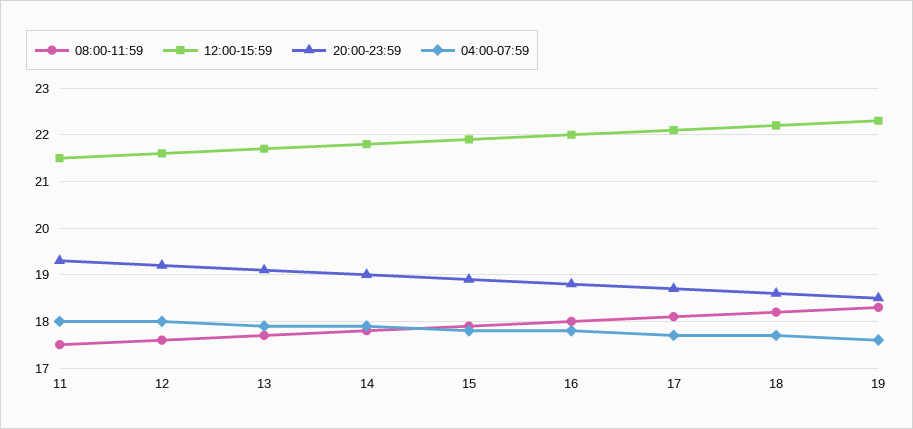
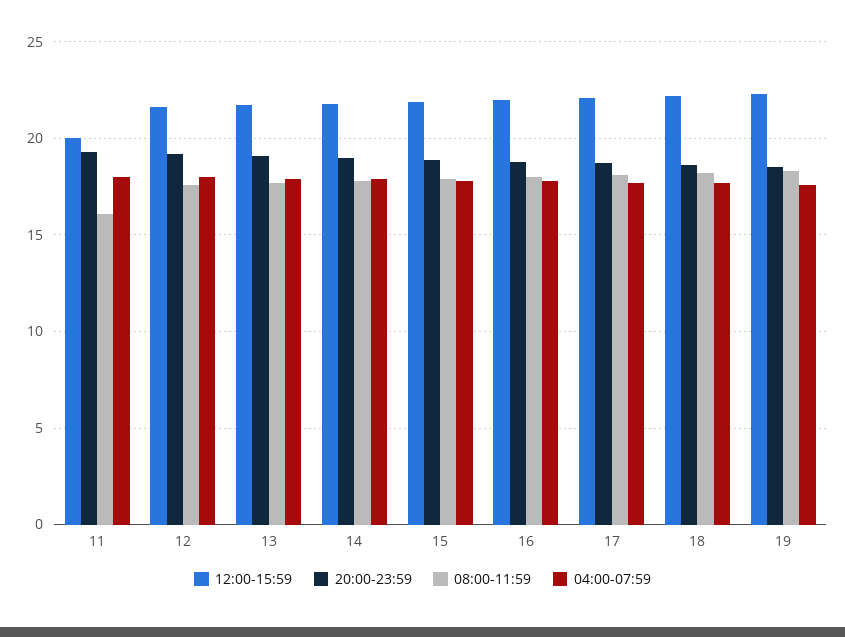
  {
    "08:00-11:59": {
-     "11": 17.5,
+     "11": 16,
      "12": 17.5,
      "13": 17.5,
      "14": 18,
      "15": 18,
      "16": 18,
      "17": 18,
      "18": 18,
      "19": 18.5
    },
    "12:00-15:59": {
-     "11": 21.5,
+     "11": 20,
      "12": 21.5,
      "13": 21.5,
      "14": 22,
      "15": 22,
      "16": 22,
      "17": 22,
      "18": 22,
      "19": 22.5
    },
    "20:00-23:59": {
      "11": 19.5,
      "12": 19,
      "13": 19,
      "14": 19,
      "15": 19,
      "16": 19,
      "17": 18.5,
      "18": 18.5,
      "19": 18.5
    },
    "04:00-07:59": {
      "11": 18,
      "12": 18,
      "13": 18,
      "14": 18,
      "15": 18,
      "16": 18,
      "17": 17.5,
      "18": 17.5,
      "19": 17.5
    }
  }

